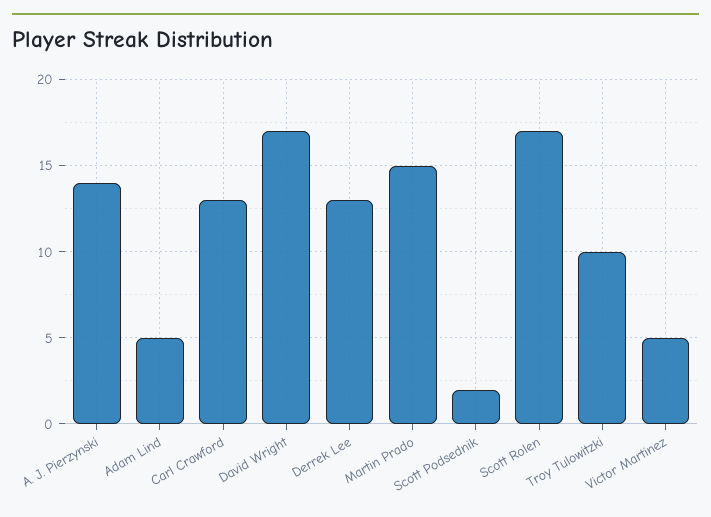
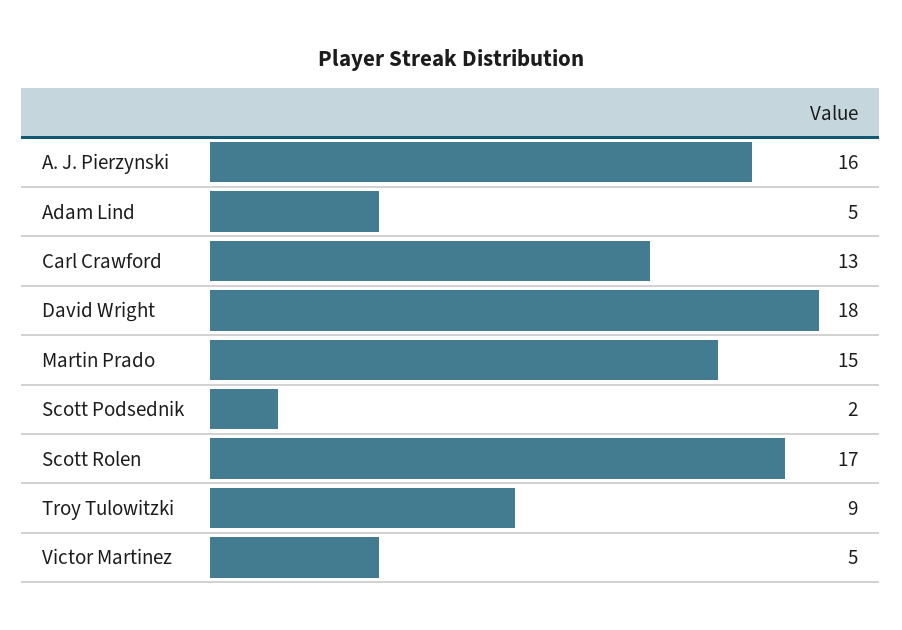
  {
-   "A. J. Pierzynski": 14,
+   "A. J. Pierzynski": 16,
    "Adam Lind": 5,
    "Carl Crawford": 13,
-   "David Wright": 17,
+   "David Wright": 18,
-   "Derrek Lee": 13,
    "Martin Prado": 15,
    "Scott Podsednik": 2,
    "Scott Rolen": 17,
-   "Troy Tulowitzki": 10,
+   "Troy Tulowitzki": 9,
    "Victor Martinez": 5
  }

